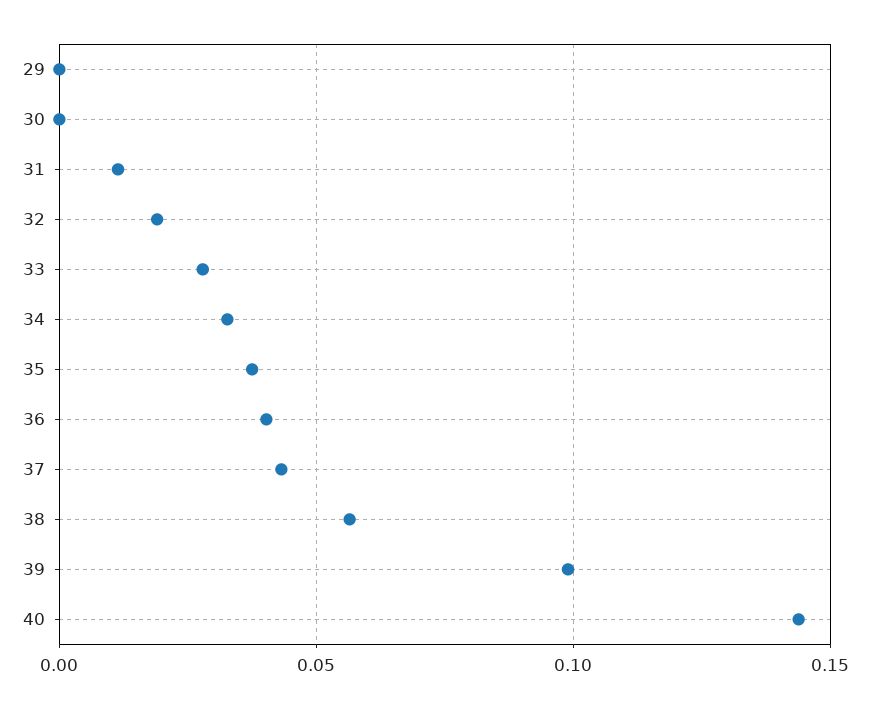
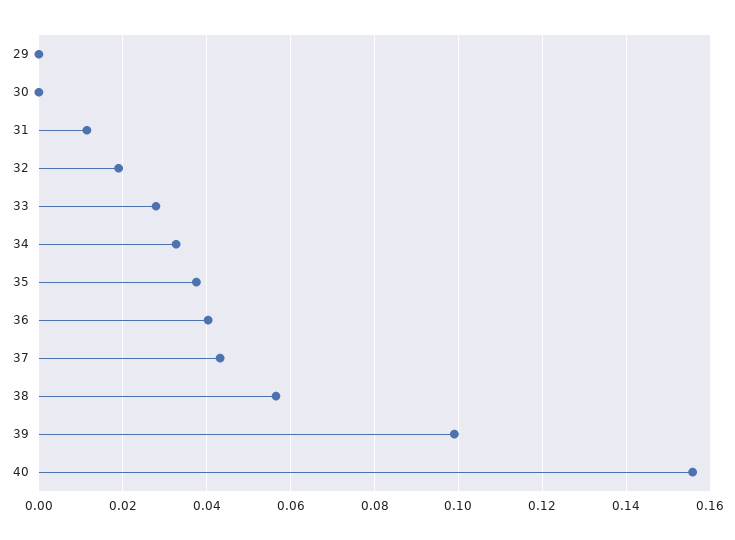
  {
    "29": 0,
    "30": 0,
    "31": 0.012,
    "32": 0.02,
    "33": 0.028,
    "34": 0.032,
    "35": 0.038,
    "36": 0.04,
    "37": 0.044,
    "38": 0.056,
    "39": 0.1,
-   "40": 0.145
+   "40": 0.156
  }

